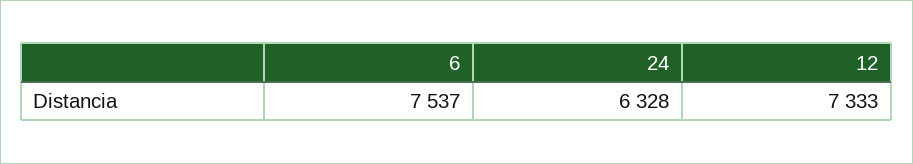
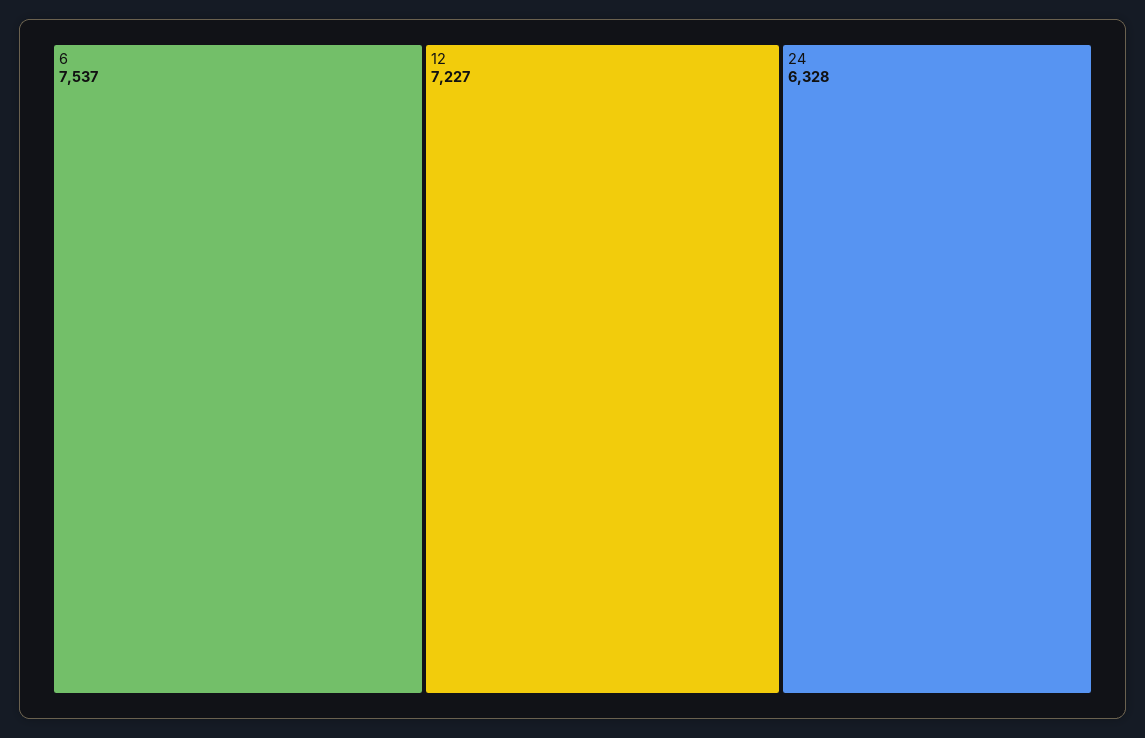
  {
    "6": 7537,
    "24": 6328,
-   "12": 7333
+   "12": 7227
  }

